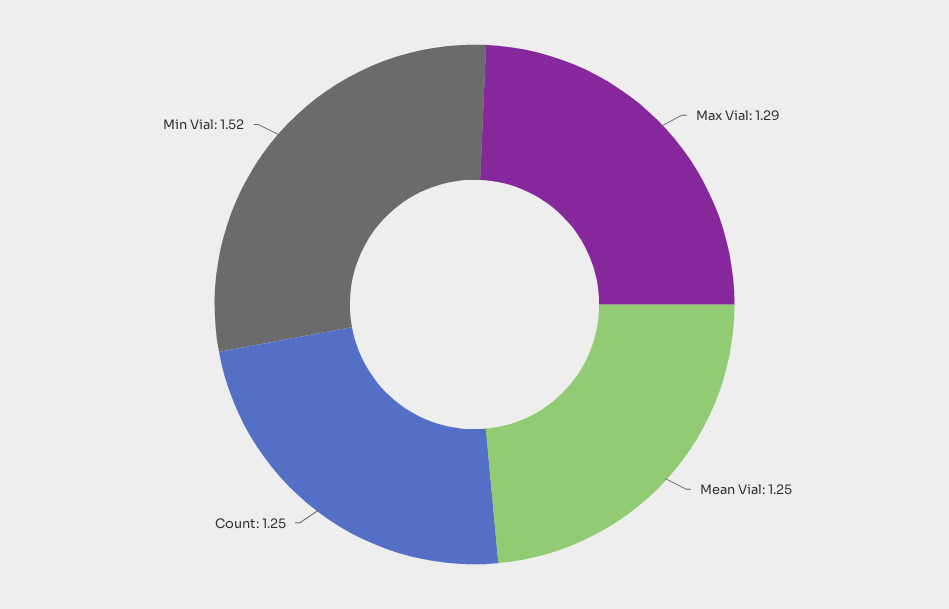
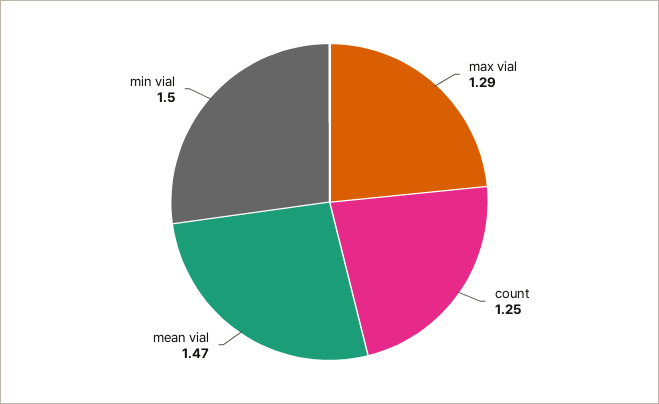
  {
    "Max Vial": 1.29,
-   "Mean Vial": 1.25,
+   "Mean Vial": 1.47,
    "Count": 1.25,
-   "Min Vial": 1.52
+   "Min Vial": 1.5
  }

